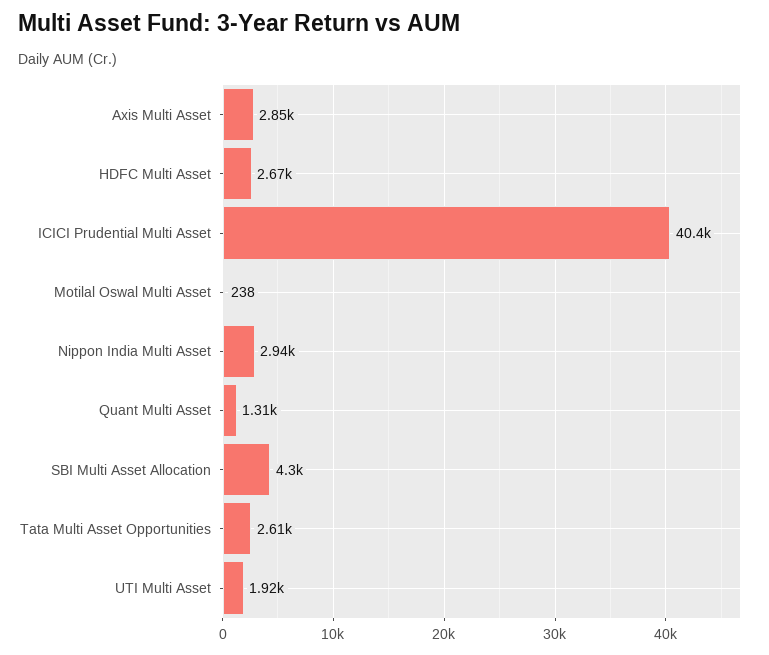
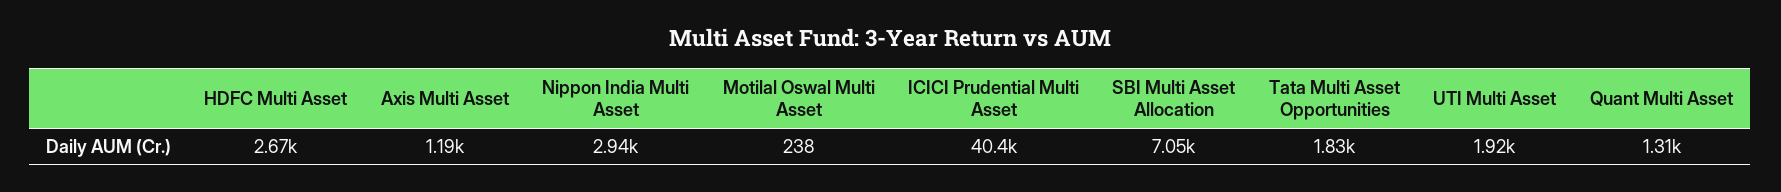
  {
-   "Axis Multi Asset": 2850,
+   "Axis Multi Asset": 1190,
    "HDFC Multi Asset": 2670,
    "ICICI Prudential Multi Asset": 40400,
    "Motilal Oswal Multi Asset": 238,
    "Nippon India Multi Asset": 2940,
    "Quant Multi Asset": 1310,
-   "SBI Multi Asset Allocation": 4300,
+   "SBI Multi Asset Allocation": 7050,
-   "Tata Multi Asset Opportunities": 2610,
+   "Tata Multi Asset Opportunities": 1830,
    "UTI Multi Asset": 1920
  }

